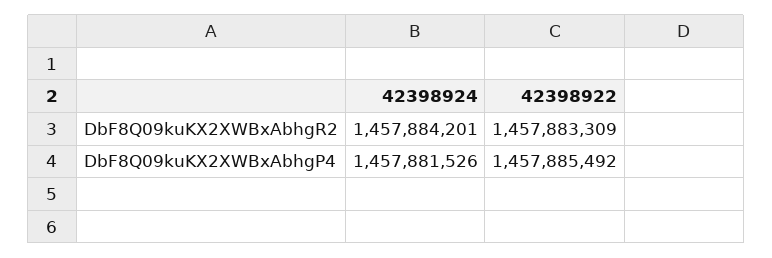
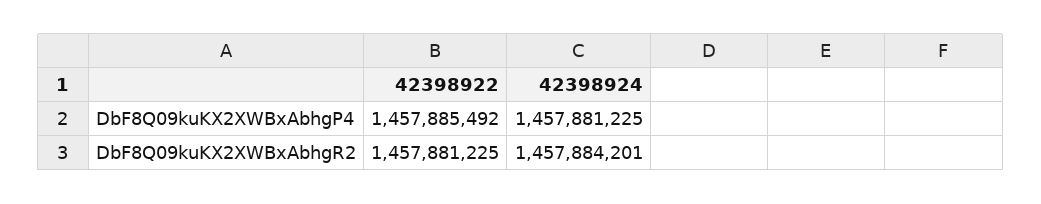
  {
    "42398924": {
      "DbF8Q09kuKX2XWBxAbhgR2": 1457884201,
-     "DbF8Q09kuKX2XWBxAbhgP4": 1457881526
+     "DbF8Q09kuKX2XWBxAbhgP4": 1457881225
    },
    "42398922": {
-     "DbF8Q09kuKX2XWBxAbhgR2": 1457883309,
+     "DbF8Q09kuKX2XWBxAbhgR2": 1457881225,
      "DbF8Q09kuKX2XWBxAbhgP4": 1457885492
    }
  }

